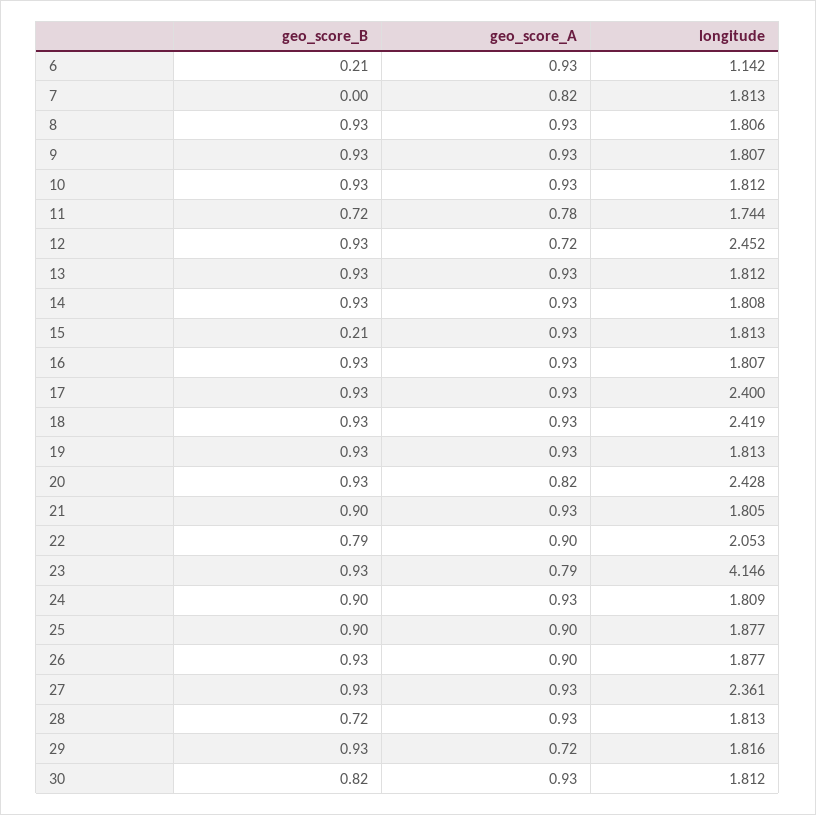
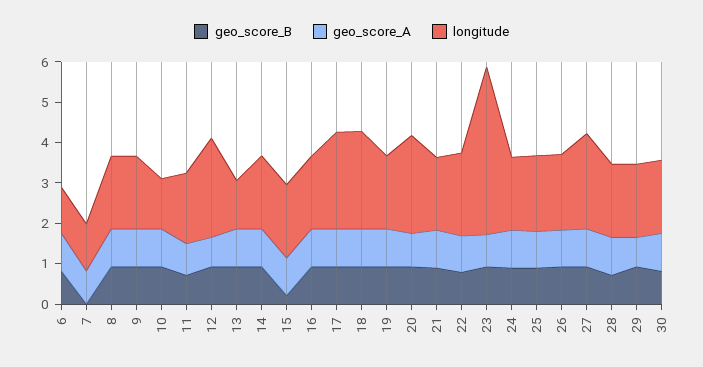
  {
    "geo_score_B": {
-     "6": 0.21,
+     "6": 0.8,
      "7": 0,
      "8": 0.93,
      "9": 0.93,
      "10": 0.93,
      "11": 0.72,
      "12": 0.93,
      "13": 0.93,
      "14": 0.93,
      "15": 0.21,
      "16": 0.93,
      "17": 0.93,
      "18": 0.93,
      "19": 0.93,
      "20": 0.93,
      "21": 0.9,
      "22": 0.79,
      "23": 0.93,
      "24": 0.9,
      "25": 0.9,
      "26": 0.93,
      "27": 0.93,
      "28": 0.72,
      "29": 0.93,
      "30": 0.82
    },
    "geo_score_A": {
      "6": 0.93,
      "7": 0.82,
      "8": 0.93,
      "9": 0.93,
      "10": 0.93,
      "11": 0.78,
      "12": 0.72,
      "13": 0.93,
      "14": 0.93,
      "15": 0.93,
      "16": 0.93,
      "17": 0.93,
      "18": 0.93,
      "19": 0.93,
      "20": 0.82,
      "21": 0.93,
      "22": 0.9,
      "23": 0.79,
      "24": 0.93,
      "25": 0.9,
      "26": 0.9,
      "27": 0.93,
      "28": 0.93,
      "29": 0.72,
      "30": 0.93
    },
    "longitude": {
      "6": 1.142,
-     "7": 1.813,
+     "7": 1.2,
      "8": 1.806,
      "9": 1.807,
-     "10": 1.812,
+     "10": 1.2,
      "11": 1.744,
      "12": 2.452,
-     "13": 1.812,
+     "13": 1.2,
      "14": 1.808,
      "15": 1.813,
      "16": 1.807,
      "17": 2.4,
      "18": 2.419,
      "19": 1.813,
      "20": 2.428,
      "21": 1.805,
      "22": 2.053,
      "23": 4.146,
      "24": 1.809,
      "25": 1.877,
      "26": 1.877,
      "27": 2.361,
      "28": 1.813,
      "29": 1.816,
      "30": 1.812
    }
  }

